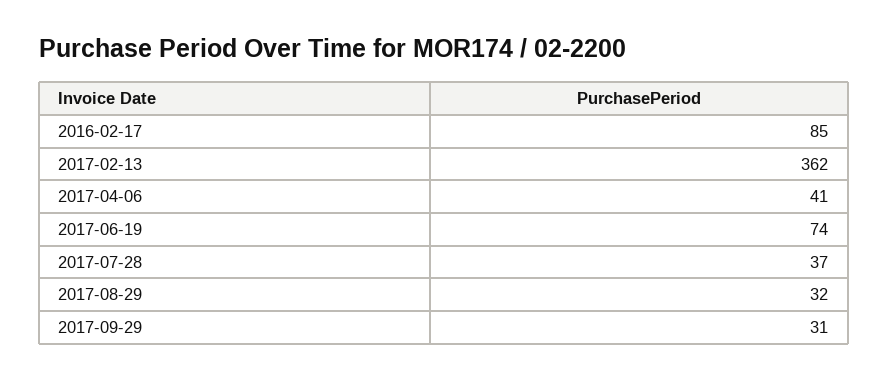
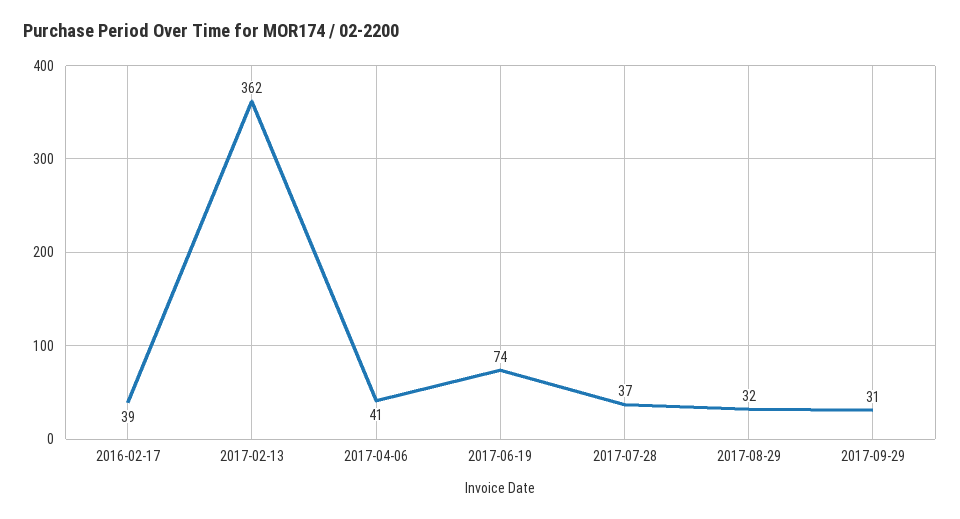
  {
-   "2016-02-17": 85,
+   "2016-02-17": 39,
    "2017-02-13": 362,
    "2017-04-06": 41,
    "2017-06-19": 74,
    "2017-07-28": 37,
    "2017-08-29": 32,
    "2017-09-29": 31
  }

